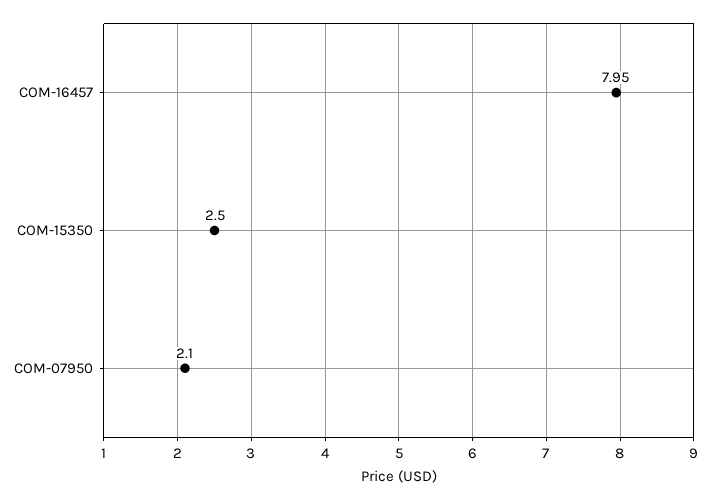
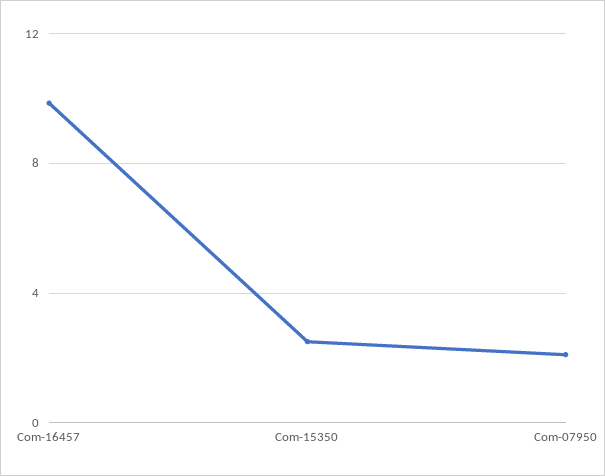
  {
-   "COM-16457": 7.95,
+   "COM-16457": 10,
    "COM-15350": 2.5,
    "COM-07950": 2.1
  }

